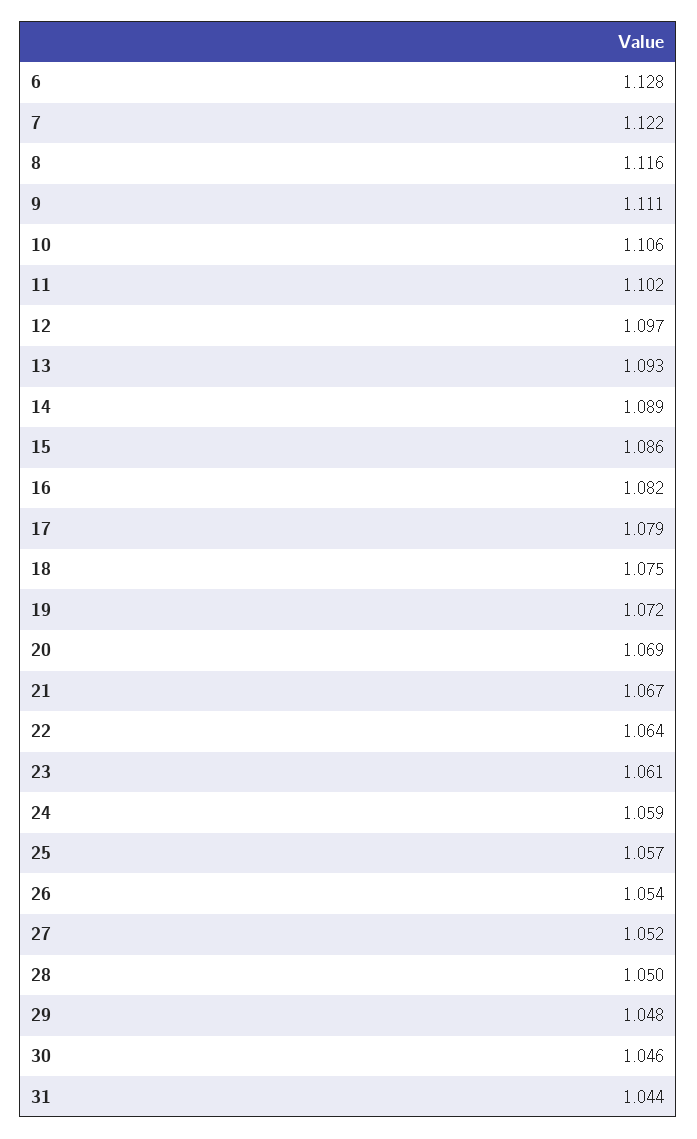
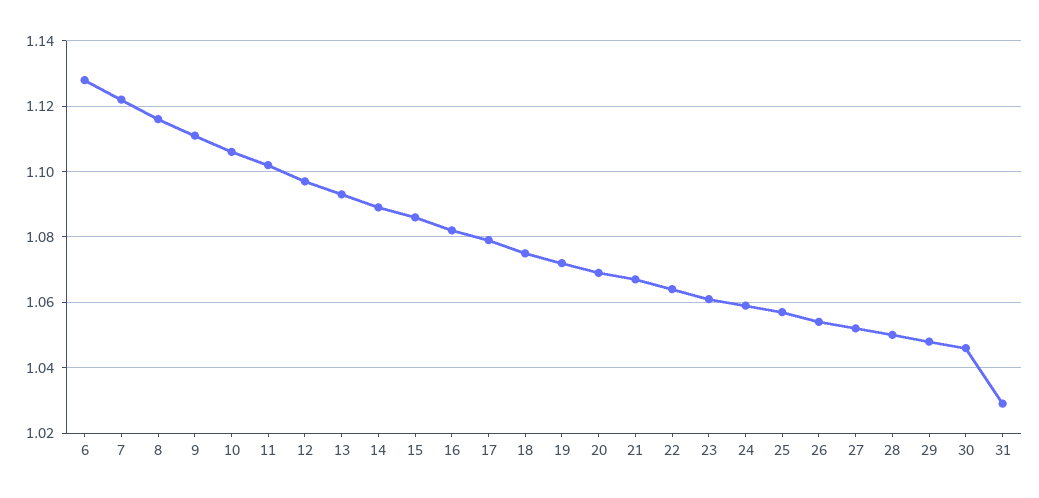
  {
    "6": 1.128,
    "7": 1.122,
    "8": 1.116,
    "9": 1.111,
    "10": 1.106,
    "11": 1.102,
    "12": 1.097,
    "13": 1.093,
    "14": 1.089,
    "15": 1.086,
    "16": 1.082,
    "17": 1.079,
    "18": 1.075,
    "19": 1.072,
    "20": 1.069,
    "21": 1.067,
    "22": 1.064,
    "23": 1.061,
    "24": 1.059,
    "25": 1.057,
    "26": 1.054,
    "27": 1.052,
    "28": 1.05,
    "29": 1.048,
    "30": 1.046,
-   "31": 1.044
+   "31": 1.03
  }

